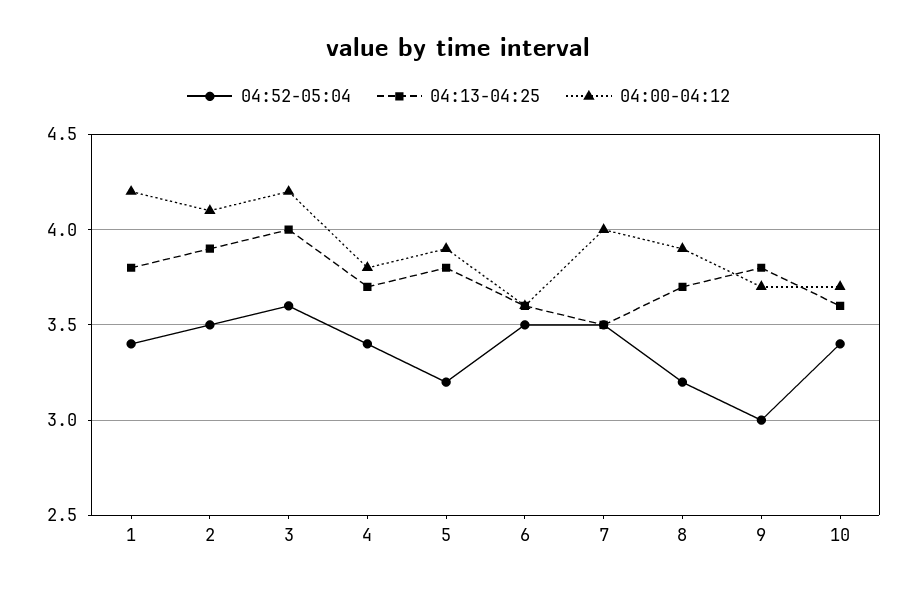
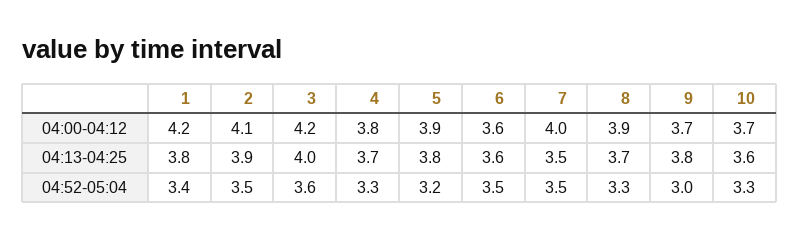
  {
    "04:52-05:04": {
      "1": 3.4,
      "2": 3.5,
      "3": 3.6,
-     "4": 3.4,
+     "4": 3.3,
      "5": 3.2,
      "6": 3.5,
      "7": 3.5,
-     "8": 3.2,
+     "8": 3.3,
      "9": 3,
-     "10": 3.4
+     "10": 3.3
    },
    "04:13-04:25": {
      "1": 3.8,
      "2": 3.9,
      "3": 4,
      "4": 3.7,
      "5": 3.8,
      "6": 3.6,
      "7": 3.5,
      "8": 3.7,
      "9": 3.8,
      "10": 3.6
    },
    "04:00-04:12": {
      "1": 4.2,
      "2": 4.1,
      "3": 4.2,
      "4": 3.8,
      "5": 3.9,
      "6": 3.6,
      "7": 4,
      "8": 3.9,
      "9": 3.7,
      "10": 3.7
    }
  }

